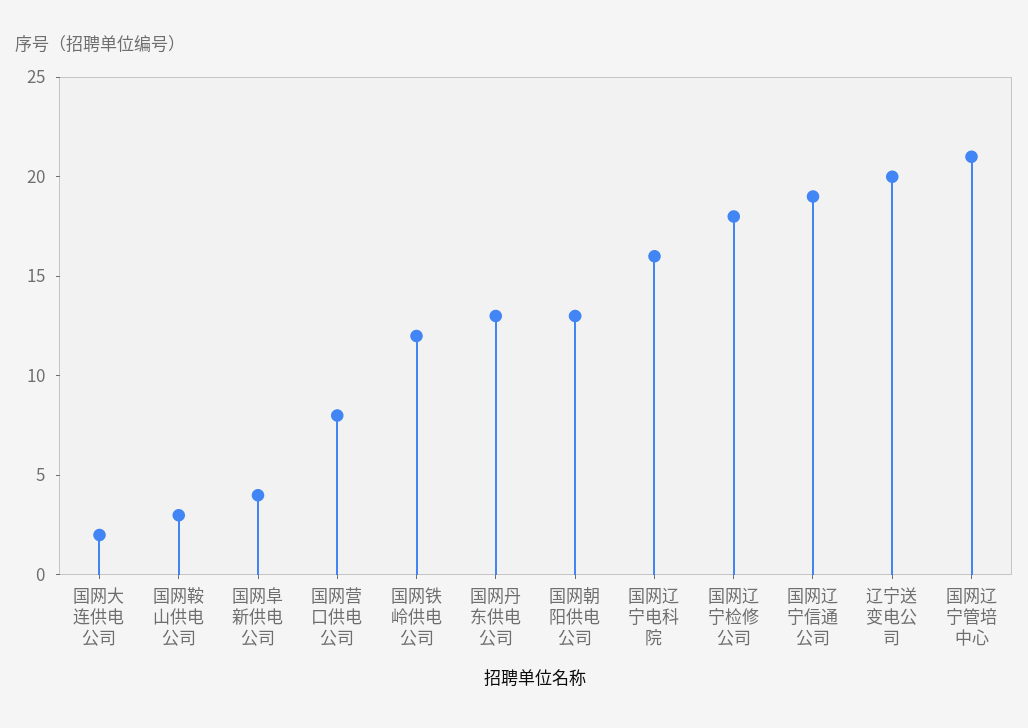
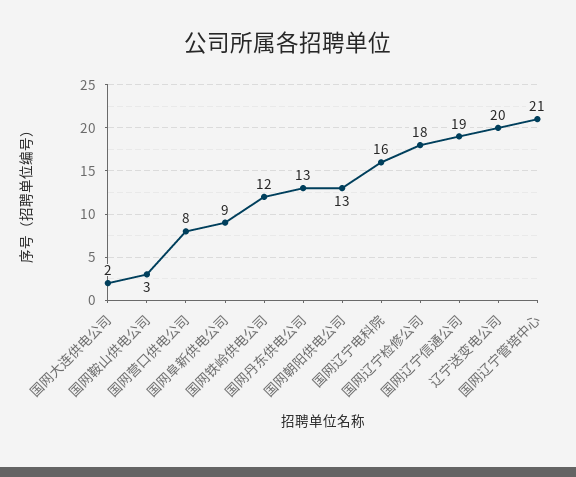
  {
    "国网大连供电公司": 2,
    "国网鞍山供电公司": 3,
-   "国网阜新供电公司": 4,
+   "国网阜新供电公司": 9,
    "国网营口供电公司": 8,
    "国网铁岭供电公司": 12,
    "国网丹东供电公司": 13,
    "国网朝阳供电公司": 13,
    "国网辽宁电科院": 16,
    "国网辽宁检修公司": 18,
    "国网辽宁信通公司": 19,
    "辽宁送变电公司": 20,
    "国网辽宁管培中心": 21
  }

